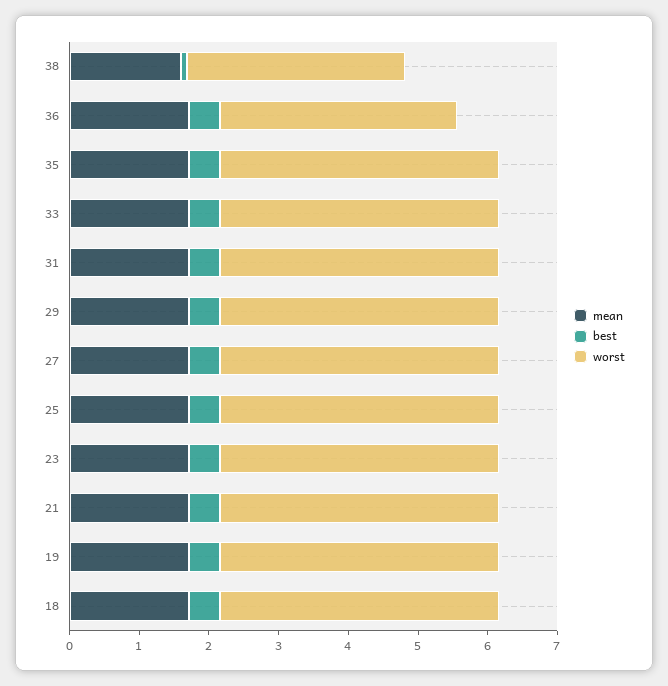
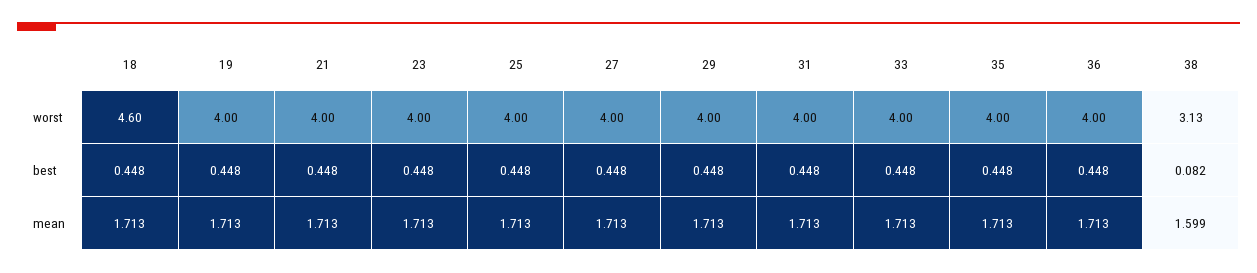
  {
    "mean": {
      "38": 1.599,
      "36": 1.713,
      "35": 1.713,
      "33": 1.713,
      "31": 1.713,
      "29": 1.713,
      "27": 1.713,
      "25": 1.713,
      "23": 1.713,
      "21": 1.713,
      "19": 1.713,
      "18": 1.713
    },
    "best": {
      "38": 0.082,
      "36": 0.448,
      "35": 0.448,
      "33": 0.448,
      "31": 0.448,
      "29": 0.448,
      "27": 0.448,
      "25": 0.448,
      "23": 0.448,
      "21": 0.448,
      "19": 0.448,
      "18": 0.448
    },
    "worst": {
      "38": 3.13,
-     "36": 3.4,
+     "36": 4,
      "35": 4,
      "33": 4,
      "31": 4,
      "29": 4,
      "27": 4,
      "25": 4,
      "23": 4,
      "21": 4,
      "19": 4,
-     "18": 4
+     "18": 4.6
    }
  }

